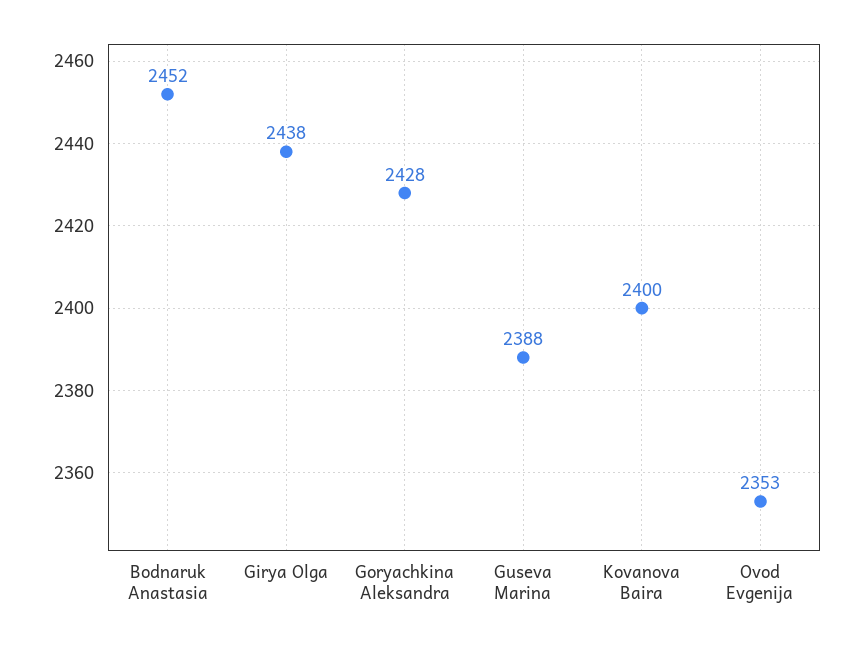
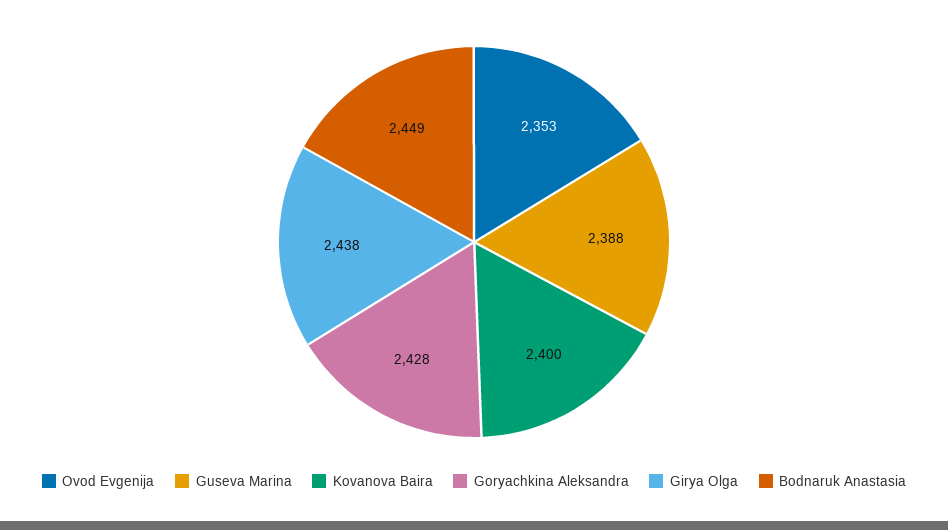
  {
-   "Bodnaruk Anastasia": 2452,
+   "Bodnaruk Anastasia": 2449,
    "Girya Olga": 2438,
    "Goryachkina Aleksandra": 2428,
    "Guseva Marina": 2388,
    "Kovanova Baira": 2400,
    "Ovod Evgenija": 2353
  }

